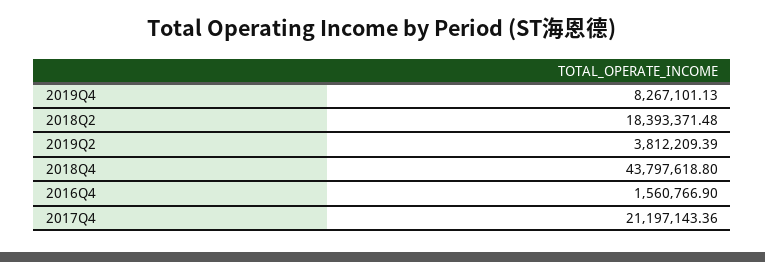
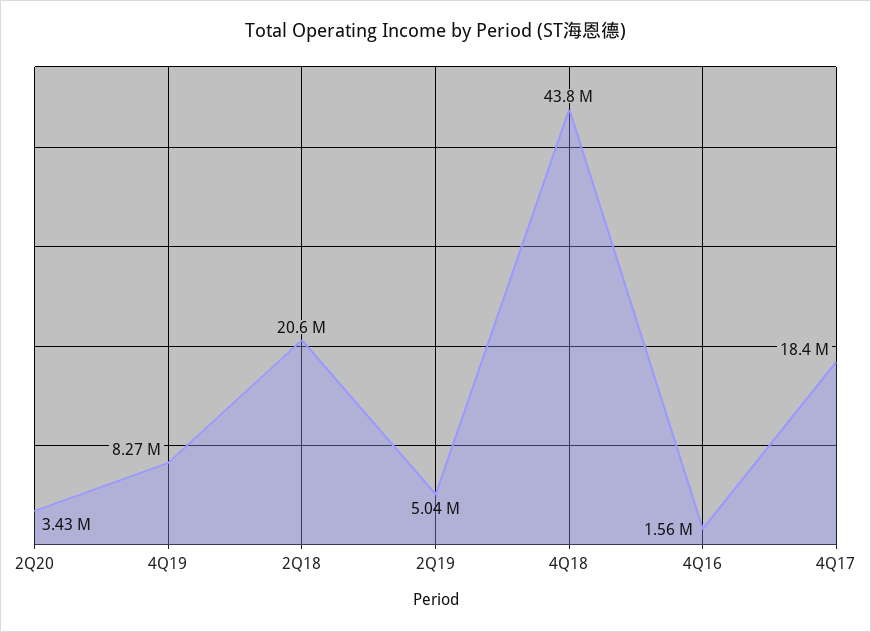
  {
    "2019Q4": 8267101.13,
-   "2018Q2": 18393371.48,
+   "2018Q2": 20600000,
-   "2019Q2": 3812209.39,
+   "2019Q2": 5040000,
    "2018Q4": 43797618.8,
    "2016Q4": 1560766.9,
-   "2017Q4": 21197143.36
+   "2017Q4": 18400000,
+   "2Q20": 3430000
  }

